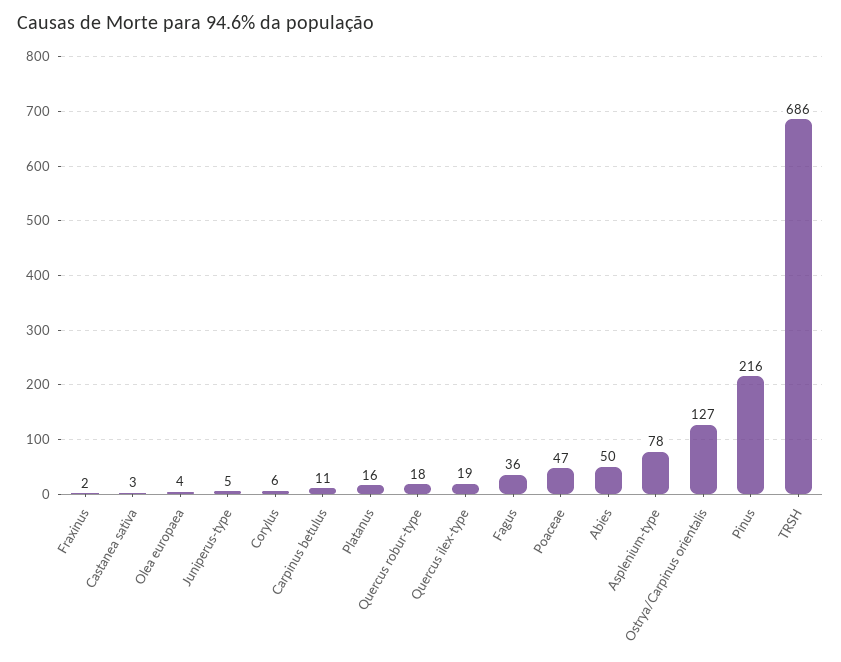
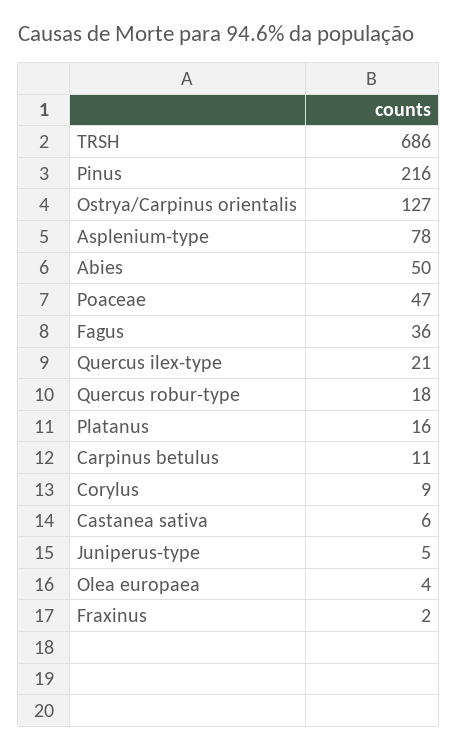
  {
    "Fraxinus": 2,
-   "Castanea sativa": 3,
+   "Castanea sativa": 6,
    "Olea europaea": 4,
    "Juniperus-type": 5,
-   "Corylus": 6,
+   "Corylus": 9,
    "Carpinus betulus": 11,
    "Platanus": 16,
    "Quercus robur-type": 18,
-   "Quercus ilex-type": 19,
+   "Quercus ilex-type": 21,
    "Fagus": 36,
    "Poaceae": 47,
    "Abies": 50,
    "Asplenium-type": 78,
    "Ostrya/Carpinus orientalis": 127,
    "Pinus": 216,
    "TRSH": 686
  }

